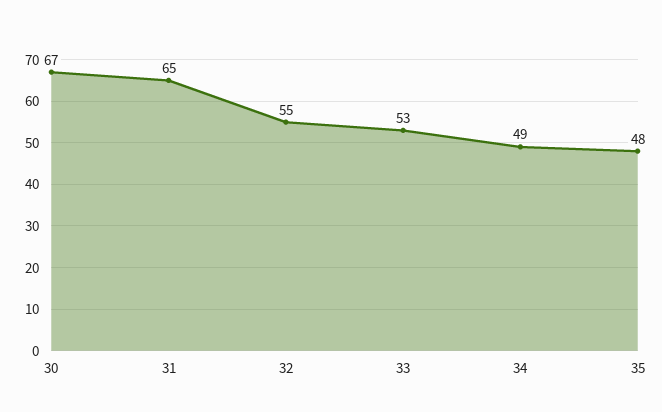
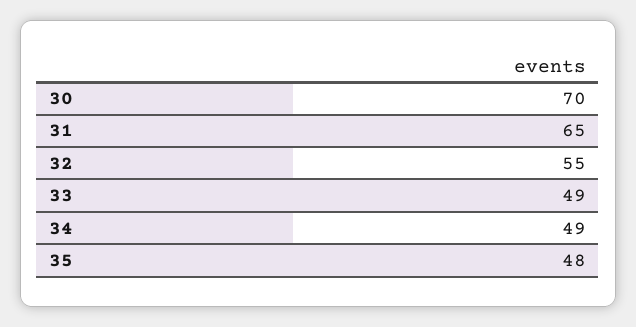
  {
-   "30": 67,
+   "30": 70,
    "31": 65,
    "32": 55,
-   "33": 53,
+   "33": 49,
    "34": 49,
    "35": 48
  }

